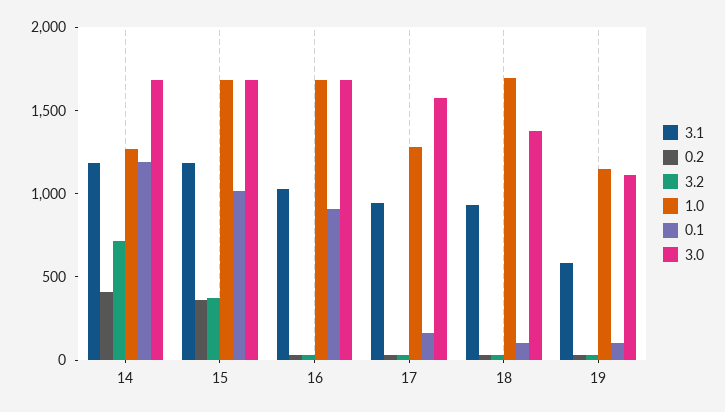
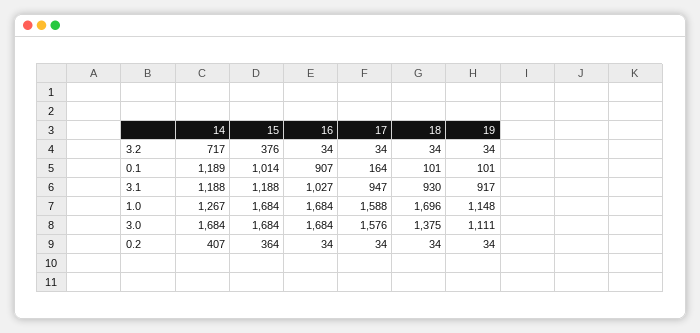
  {
    "3.1": {
      "14": 1188,
      "15": 1188,
      "16": 1027,
      "17": 947,
      "18": 930,
-     "19": 600
+     "19": 917
    },
    "0.2": {
      "14": 407,
      "15": 364,
      "16": 34,
      "17": 34,
      "18": 34,
      "19": 34
    },
    "3.2": {
      "14": 717,
      "15": 376,
      "16": 34,
      "17": 34,
      "18": 34,
      "19": 34
    },
    "1.0": {
      "14": 1267,
      "15": 1684,
      "16": 1684,
-     "17": 1300,
+     "17": 1588,
      "18": 1696,
      "19": 1148
    },
    "0.1": {
      "14": 1189,
      "15": 1014,
      "16": 907,
      "17": 164,
      "18": 101,
      "19": 101
    },
    "3.0": {
      "14": 1684,
      "15": 1684,
      "16": 1684,
      "17": 1576,
      "18": 1375,
      "19": 1111
    }
  }

